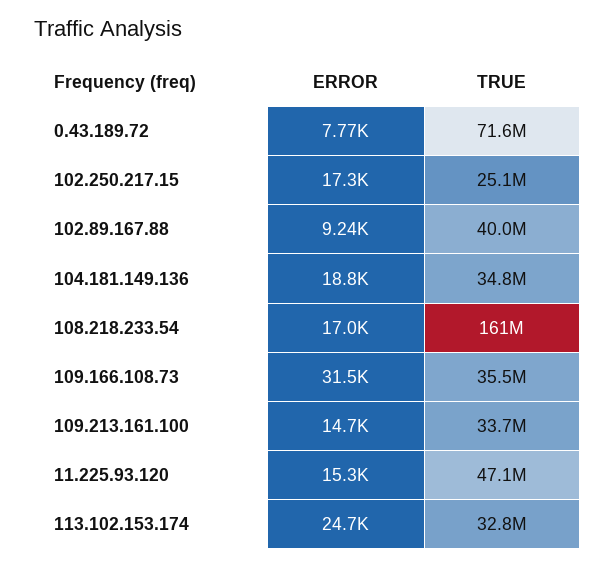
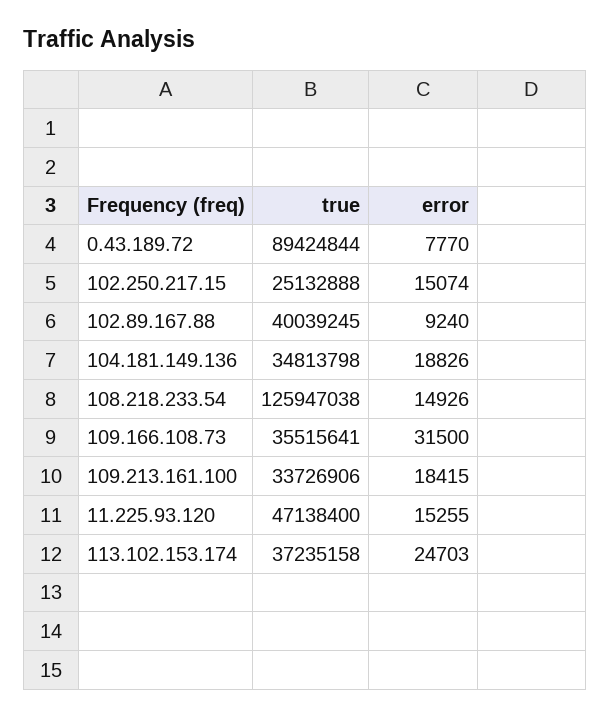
  {
    "ERROR": {
      "0.43.189.72": 7770,
-     "102.250.217.15": 17300,
+     "102.250.217.15": 15074,
      "102.89.167.88": 9240,
      "104.181.149.136": 18826,
-     "108.218.233.54": 17000,
+     "108.218.233.54": 14926,
      "109.166.108.73": 31500,
-     "109.213.161.100": 14700,
+     "109.213.161.100": 18415,
      "11.225.93.120": 15255,
      "113.102.153.174": 24703
    },
    "TRUE": {
-     "0.43.189.72": 71600000,
+     "0.43.189.72": 89424844,
      "102.250.217.15": 25132888,
      "102.89.167.88": 40039245,
      "104.181.149.136": 34813798,
-     "108.218.233.54": 161000000,
+     "108.218.233.54": 125947038,
      "109.166.108.73": 35515641,
      "109.213.161.100": 33726906,
      "11.225.93.120": 47138400,
-     "113.102.153.174": 32800000
+     "113.102.153.174": 37235158
    }
  }

